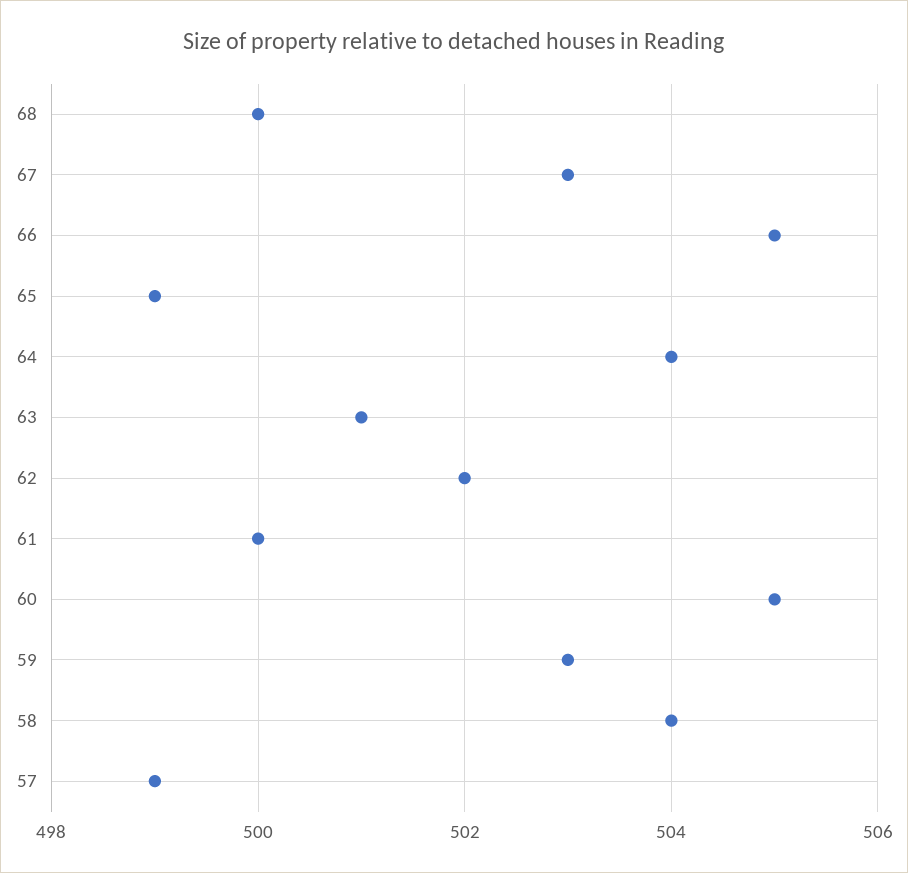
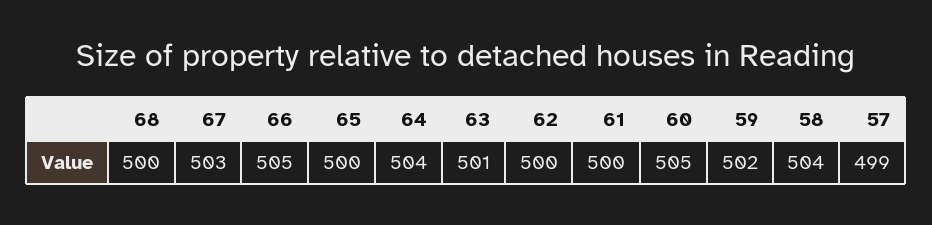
  {
    "68": 500,
    "67": 503,
    "66": 505,
-   "65": 499,
+   "65": 500,
    "64": 504,
    "63": 501,
-   "62": 502,
+   "62": 500,
    "61": 500,
    "60": 505,
-   "59": 503,
+   "59": 502,
    "58": 504,
    "57": 499
  }

